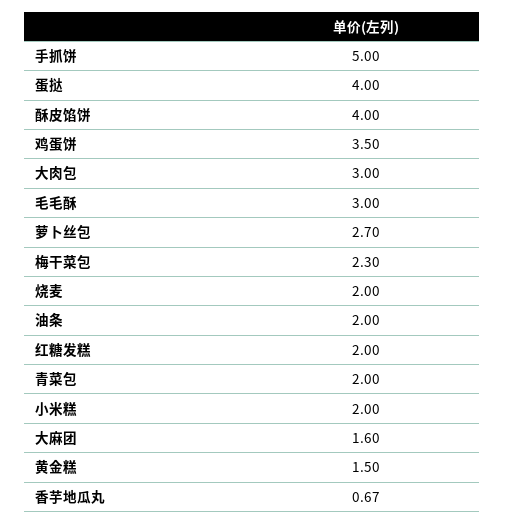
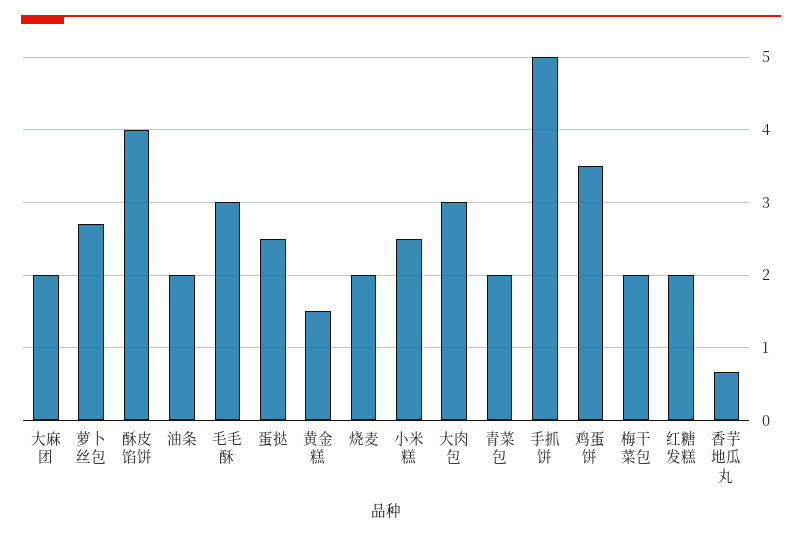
  {
    "手抓饼": 5,
-   "蛋挞": 4,
+   "蛋挞": 2.5,
    "酥皮馅饼": 4,
    "鸡蛋饼": 3.5,
    "大肉包": 3,
    "毛毛酥": 3,
    "萝卜丝包": 2.7,
-   "梅干菜包": 2.3,
+   "梅干菜包": 2,
    "烧麦": 2,
    "油条": 2,
    "红糖发糕": 2,
    "青菜包": 2,
-   "小米糕": 2,
+   "小米糕": 2.5,
-   "大麻团": 1.6,
+   "大麻团": 2,
    "黄金糕": 1.5,
    "香芋地瓜丸": 0.67
  }

